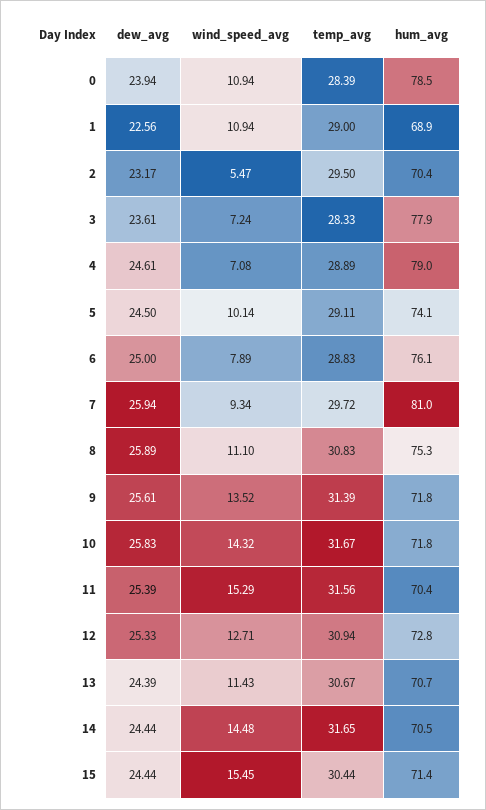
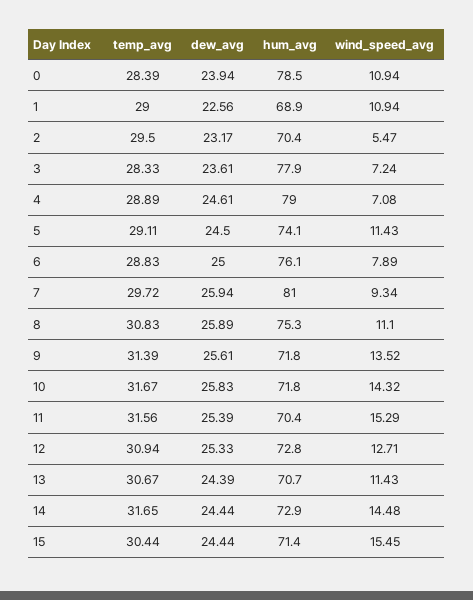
  {
    "dew_avg": {
      "0": 23.94,
      "1": 22.56,
      "2": 23.17,
      "3": 23.61,
      "4": 24.61,
      "5": 24.5,
      "6": 25,
      "7": 25.94,
      "8": 25.89,
      "9": 25.61,
      "10": 25.83,
      "11": 25.39,
      "12": 25.33,
      "13": 24.39,
      "14": 24.44,
      "15": 24.44
    },
    "wind_speed_avg": {
      "0": 10.94,
      "1": 10.94,
      "2": 5.47,
      "3": 7.24,
      "4": 7.08,
-     "5": 10.14,
+     "5": 11.43,
      "6": 7.89,
      "7": 9.34,
      "8": 11.1,
      "9": 13.52,
      "10": 14.32,
      "11": 15.29,
      "12": 12.71,
      "13": 11.43,
      "14": 14.48,
      "15": 15.45
    },
    "temp_avg": {
      "0": 28.39,
      "1": 29,
      "2": 29.5,
      "3": 28.33,
      "4": 28.89,
      "5": 29.11,
      "6": 28.83,
      "7": 29.72,
      "8": 30.83,
      "9": 31.39,
      "10": 31.67,
      "11": 31.56,
      "12": 30.94,
      "13": 30.67,
      "14": 31.65,
      "15": 30.44
    },
    "hum_avg": {
      "0": 78.5,
      "1": 68.9,
      "2": 70.4,
      "3": 77.9,
      "4": 79,
      "5": 74.1,
      "6": 76.1,
      "7": 81,
      "8": 75.3,
      "9": 71.8,
      "10": 71.8,
      "11": 70.4,
      "12": 72.8,
      "13": 70.7,
-     "14": 70.5,
+     "14": 72.9,
      "15": 71.4
    }
  }

